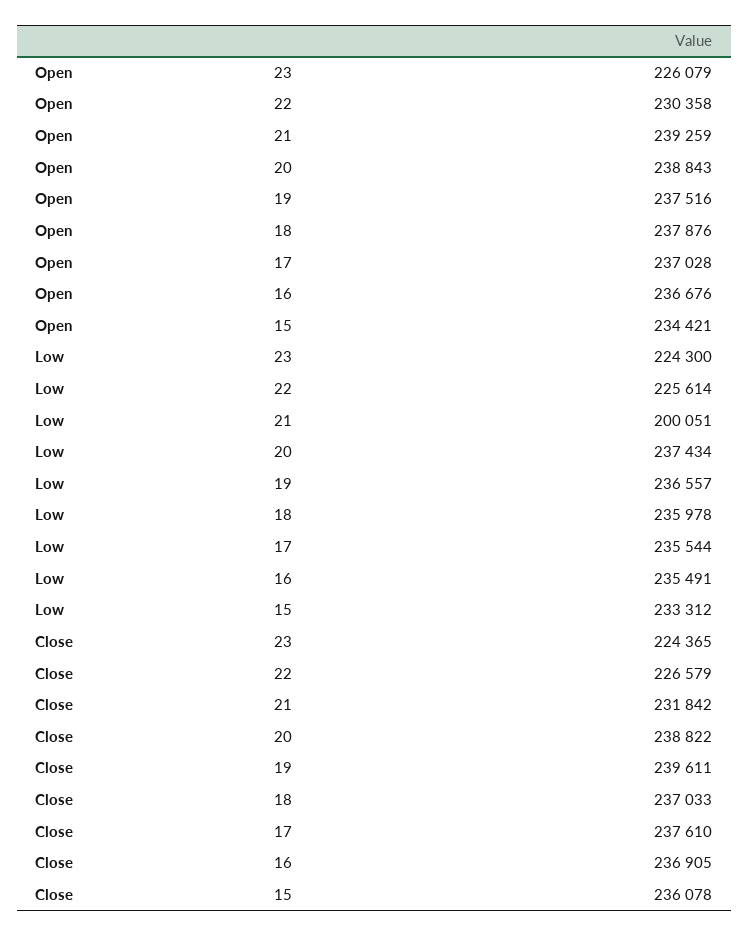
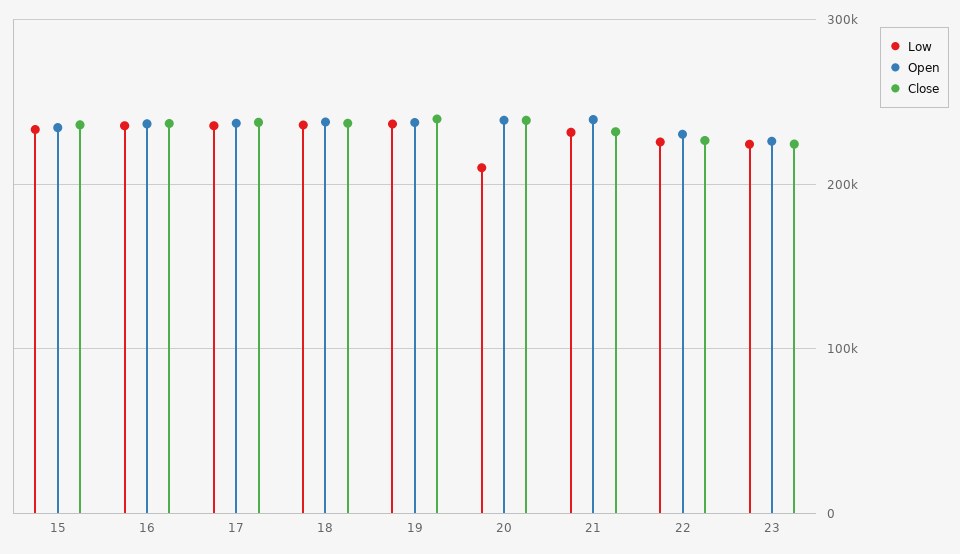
  {
    "Open": {
      "23": 226079,
      "22": 230358,
      "21": 239259,
      "20": 238843,
      "19": 237516,
      "18": 237876,
      "17": 237028,
      "16": 236676,
      "15": 234421
    },
    "Low": {
      "23": 224300,
      "22": 225614,
-     "21": 200051,
+     "21": 230000,
-     "20": 237434,
+     "20": 210000,
      "19": 236557,
      "18": 235978,
      "17": 235544,
      "16": 235491,
      "15": 233312
    },
    "Close": {
      "23": 224365,
      "22": 226579,
      "21": 231842,
      "20": 238822,
      "19": 239611,
      "18": 237033,
      "17": 237610,
      "16": 236905,
      "15": 236078
    }
  }

